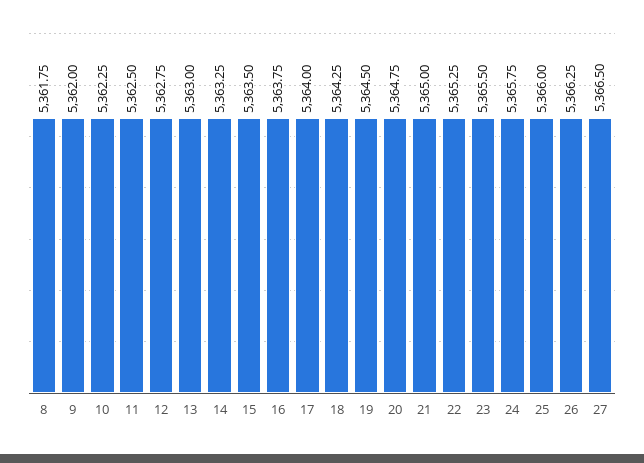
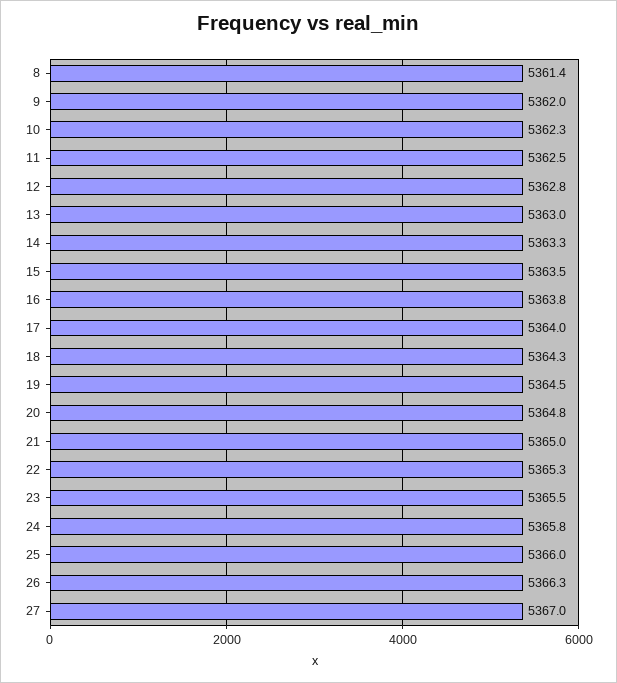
  {
-   "8": 5361.75,
+   "8": 5361.4,
    "9": 5362,
    "10": 5362.25,
    "11": 5362.5,
    "12": 5362.75,
    "13": 5363,
    "14": 5363.25,
    "15": 5363.5,
    "16": 5363.75,
    "17": 5364,
    "18": 5364.25,
    "19": 5364.5,
    "20": 5364.75,
    "21": 5365,
    "22": 5365.25,
    "23": 5365.5,
    "24": 5365.75,
    "25": 5366,
    "26": 5366.25,
-   "27": 5366.5
+   "27": 5367
  }

